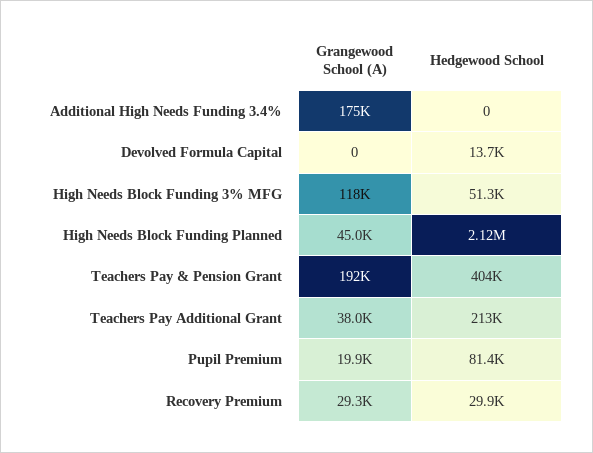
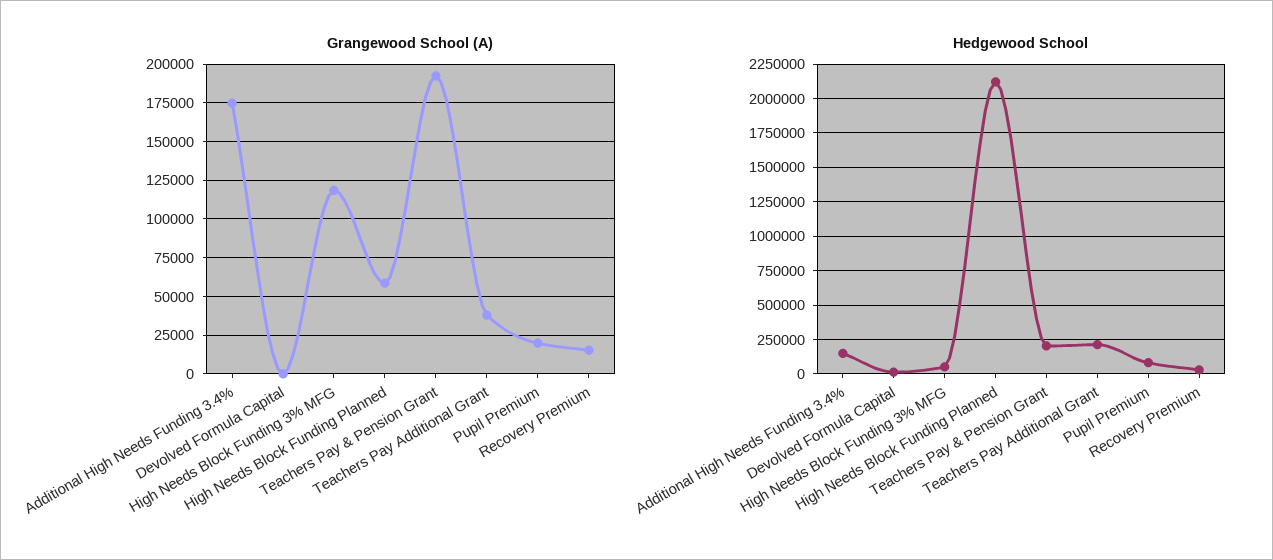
  {
    "Grangewood School (A)": {
      "Additional High Needs Funding 3.4%": 175000,
      "Devolved Formula Capital": 0,
      "High Needs Block Funding 3% MFG": 118000,
-     "High Needs Block Funding Planned": 45000,
+     "High Needs Block Funding Planned": 60000,
      "Teachers Pay & Pension Grant": 192000,
      "Teachers Pay Additional Grant": 38000,
      "Pupil Premium": 19900,
-     "Recovery Premium": 29300
+     "Recovery Premium": 15000
    },
    "Hedgewood School": {
-     "Additional High Needs Funding 3.4%": 0,
+     "Additional High Needs Funding 3.4%": 150000,
      "Devolved Formula Capital": 13700,
      "High Needs Block Funding 3% MFG": 51300,
      "High Needs Block Funding Planned": 2120000,
-     "Teachers Pay & Pension Grant": 404000,
+     "Teachers Pay & Pension Grant": 200000,
      "Teachers Pay Additional Grant": 213000,
      "Pupil Premium": 81400,
      "Recovery Premium": 29900
    }
  }

